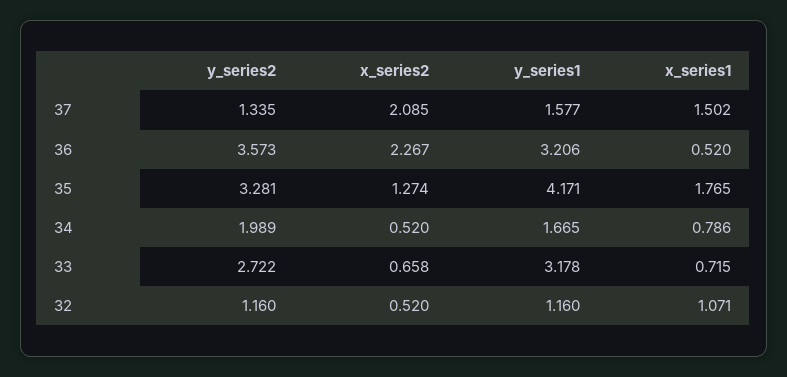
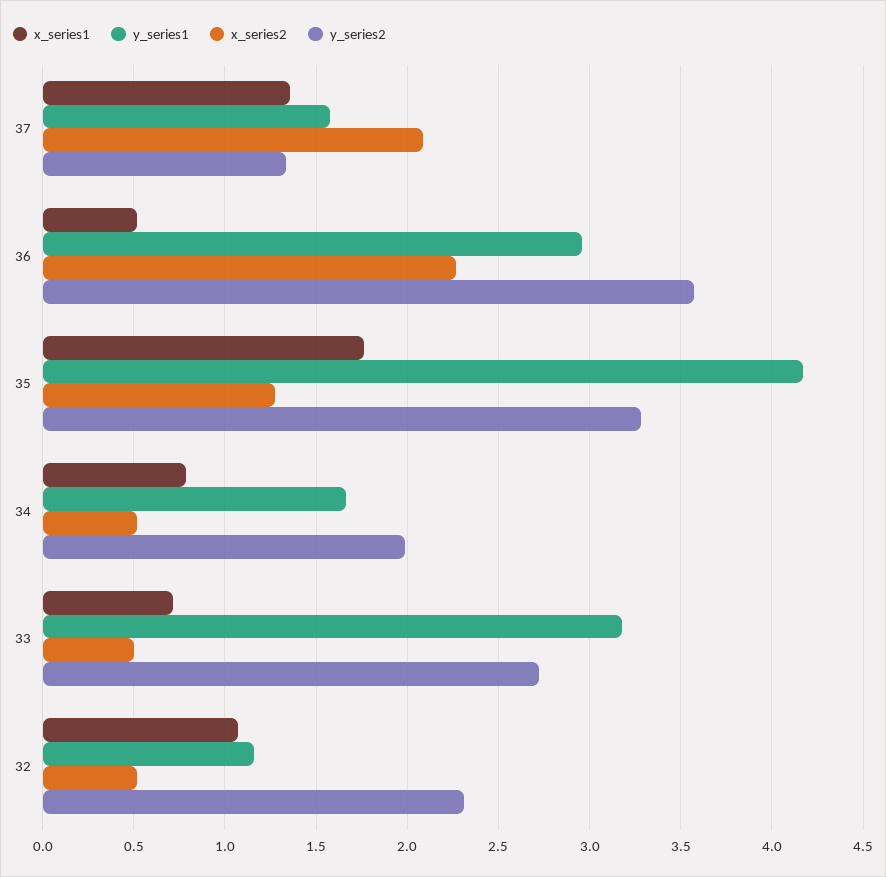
  {
    "y_series2": {
      "37": 1.335,
      "36": 3.573,
      "35": 3.281,
      "34": 1.989,
      "33": 2.722,
-     "32": 1.16
+     "32": 2.3
    },
    "x_series2": {
      "37": 2.085,
      "36": 2.267,
      "35": 1.274,
      "34": 0.52,
-     "33": 0.658,
+     "33": 0.5,
      "32": 0.52
    },
    "y_series1": {
      "37": 1.577,
-     "36": 3.206,
+     "36": 2.95,
      "35": 4.171,
      "34": 1.665,
      "33": 3.178,
      "32": 1.16
    },
    "x_series1": {
-     "37": 1.502,
+     "37": 1.35,
      "36": 0.52,
      "35": 1.765,
      "34": 0.786,
      "33": 0.715,
      "32": 1.071
    }
  }

